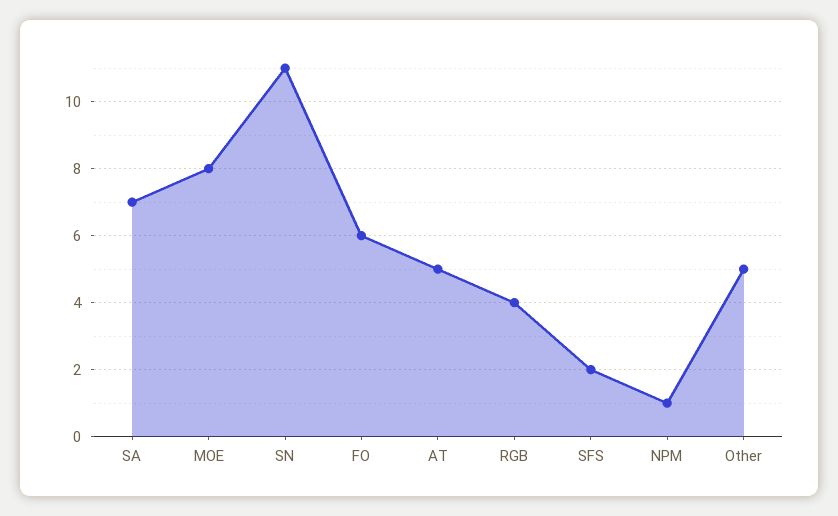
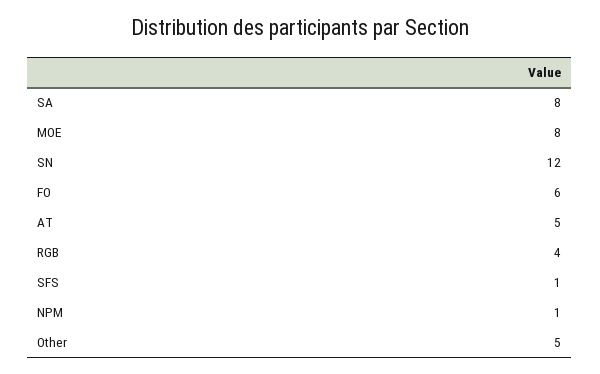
  {
-   "SA": 7,
+   "SA": 8,
    "MOE": 8,
-   "SN": 11,
+   "SN": 12,
    "FO": 6,
    "AT": 5,
    "RGB": 4,
-   "SFS": 2,
+   "SFS": 1,
    "NPM": 1,
    "Other": 5
  }

